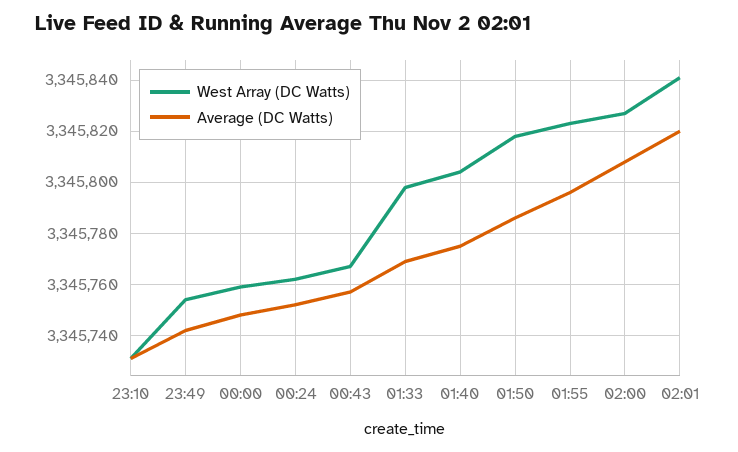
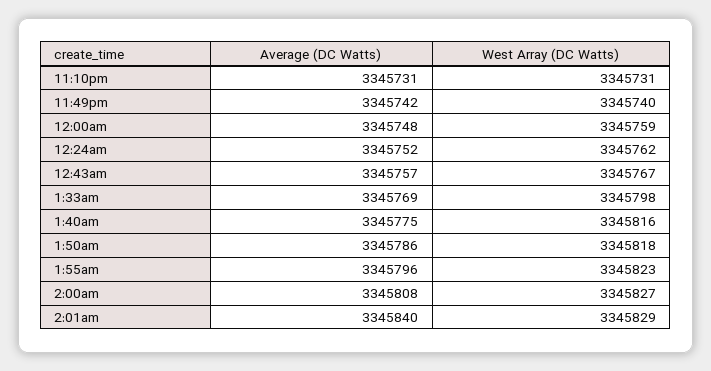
  {
    "West Array (DC Watts)": {
      "23:10": 3345731,
-     "23:49": 3345755,
+     "23:49": 3345740,
      "00:00": 3345759,
      "00:24": 3345762,
      "00:43": 3345767,
      "01:33": 3345798,
-     "01:40": 3345805,
+     "01:40": 3345816,
      "01:50": 3345818,
      "01:55": 3345823,
      "02:00": 3345827,
-     "02:01": 3345840
+     "02:01": 3345829
    },
    "Average (DC Watts)": {
      "23:10": 3345731,
      "23:49": 3345742,
      "00:00": 3345748,
      "00:24": 3345752,
      "00:43": 3345757,
      "01:33": 3345769,
      "01:40": 3345775,
      "01:50": 3345786,
      "01:55": 3345796,
      "02:00": 3345808,
-     "02:01": 3345820
+     "02:01": 3345840
    }
  }

